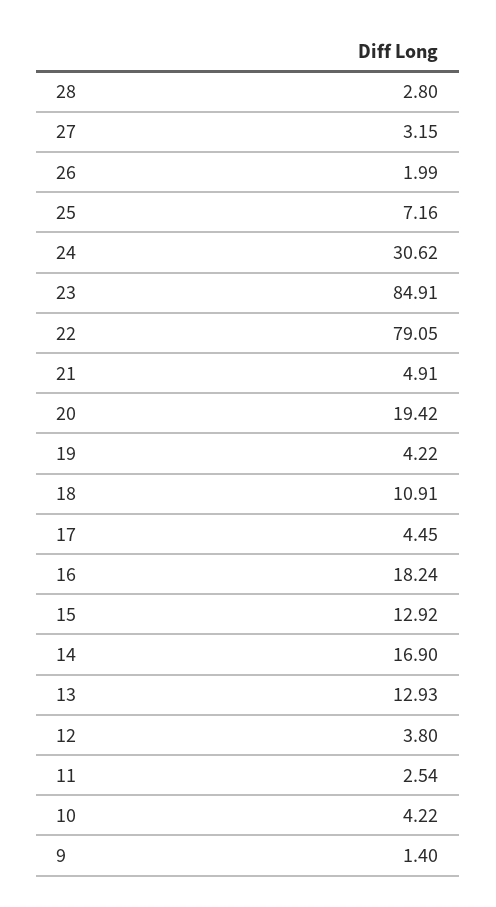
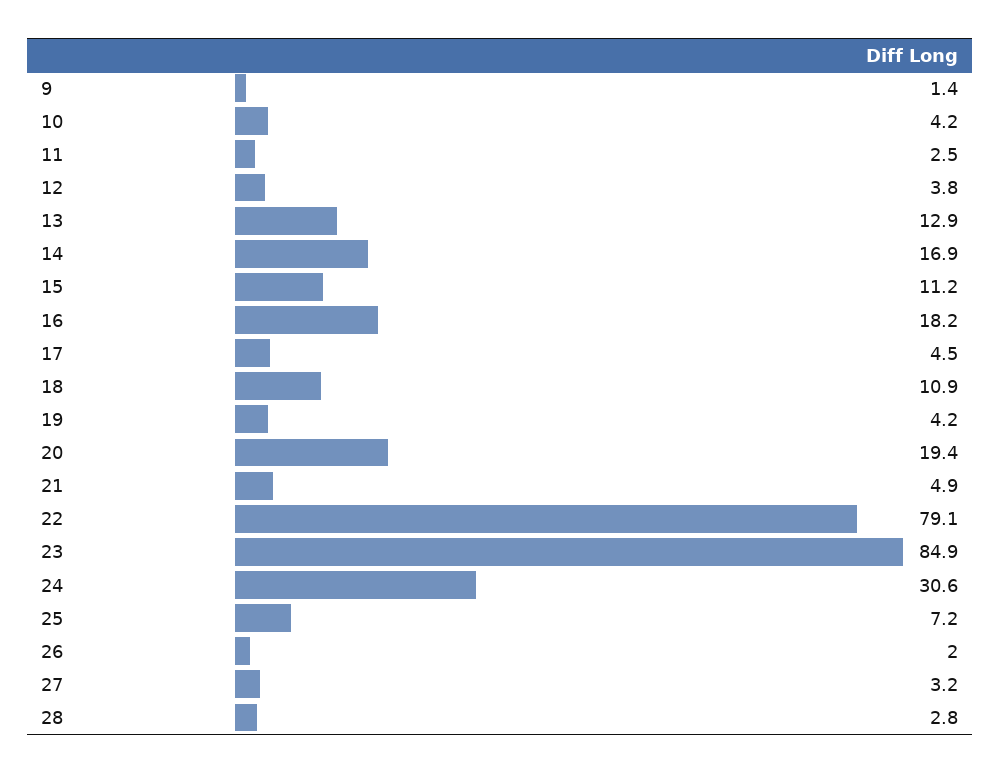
  {
    "28": 2.8,
    "27": 3.15,
    "26": 1.99,
    "25": 7.16,
    "24": 30.62,
    "23": 84.91,
    "22": 79.05,
    "21": 4.91,
    "20": 19.42,
    "19": 4.22,
    "18": 10.91,
    "17": 4.45,
    "16": 18.24,
-   "15": 12.92,
+   "15": 11.2,
    "14": 16.9,
    "13": 12.93,
    "12": 3.8,
    "11": 2.54,
    "10": 4.22,
    "9": 1.4
  }

